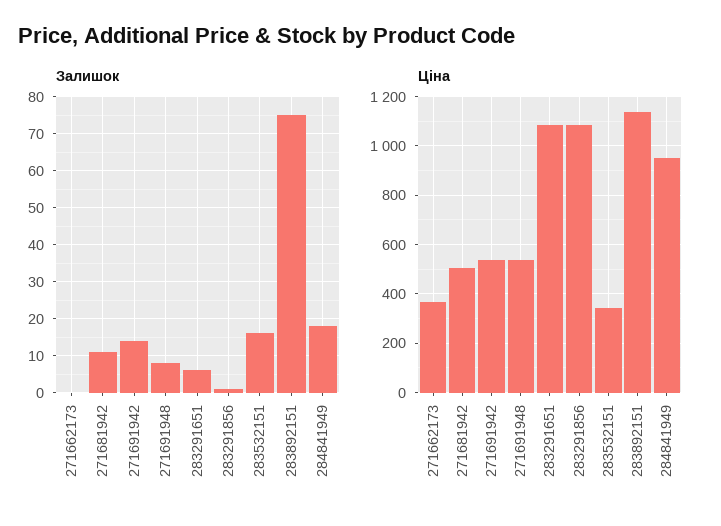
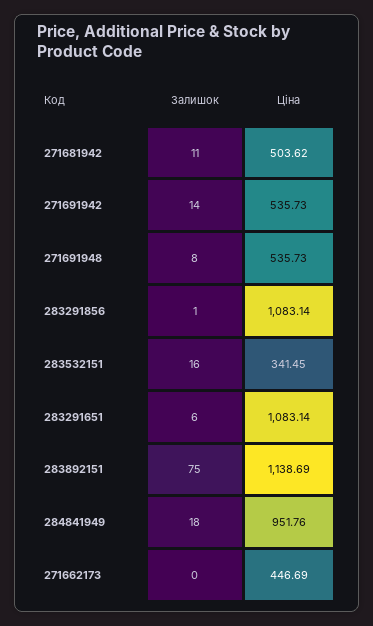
  {
    "Залишок": {
      "271662173": 0,
      "271681942": 11,
      "271691942": 14,
      "271691948": 8,
      "283291651": 6,
      "283291856": 1,
      "283532151": 16,
      "283892151": 75,
      "284841949": 18
    },
    "Ціна": {
-     "271662173": 375,
+     "271662173": 446.69,
      "271681942": 503.62,
      "271691942": 535.73,
      "271691948": 535.73,
      "283291651": 1083.14,
      "283291856": 1083.14,
      "283532151": 341.45,
      "283892151": 1138.69,
      "284841949": 951.76
    }
  }

